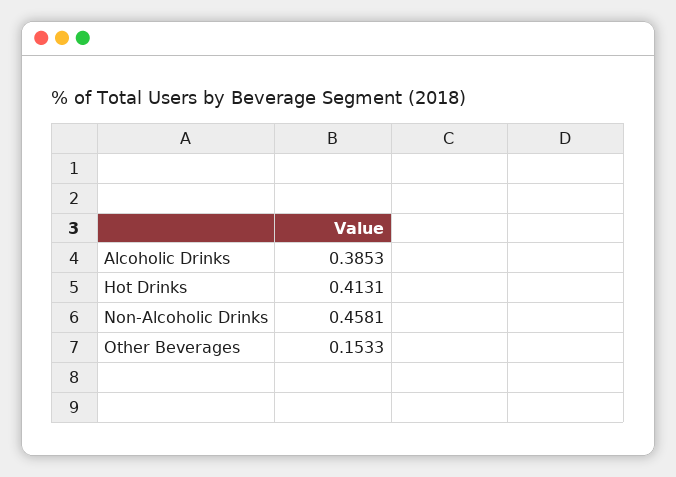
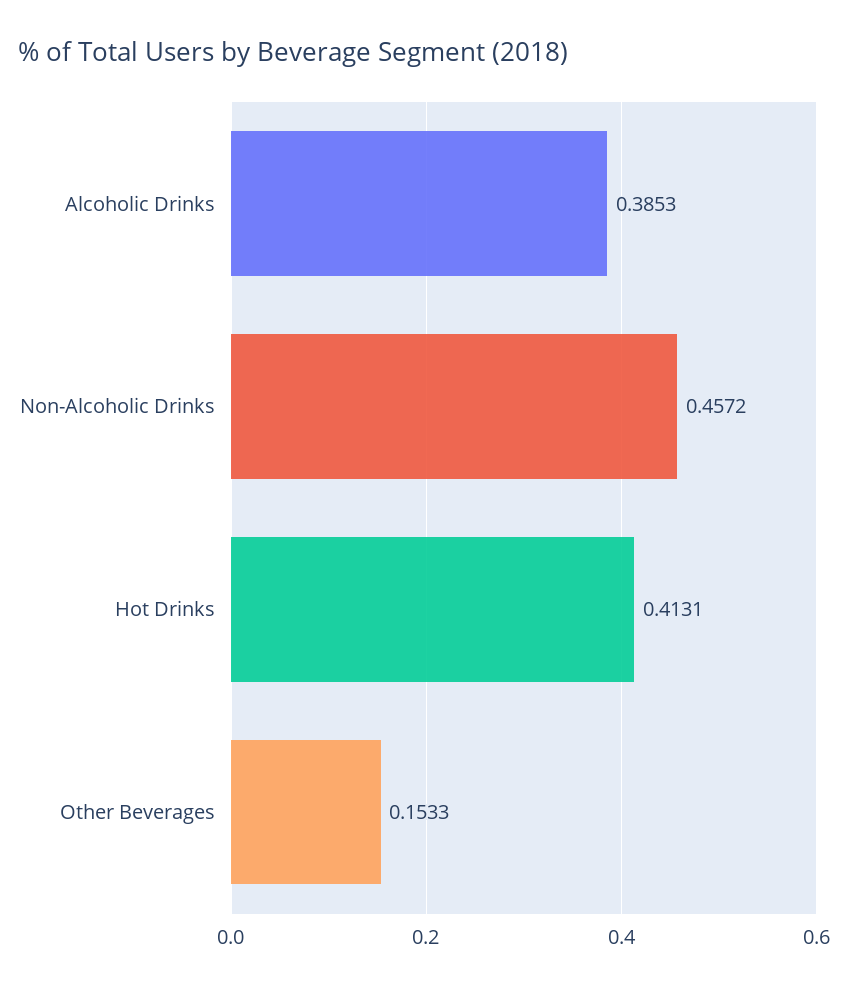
  {
    "Alcoholic Drinks": 0.3853,
    "Hot Drinks": 0.4131,
-   "Non-Alcoholic Drinks": 0.4581,
+   "Non-Alcoholic Drinks": 0.4572,
    "Other Beverages": 0.1533
  }

